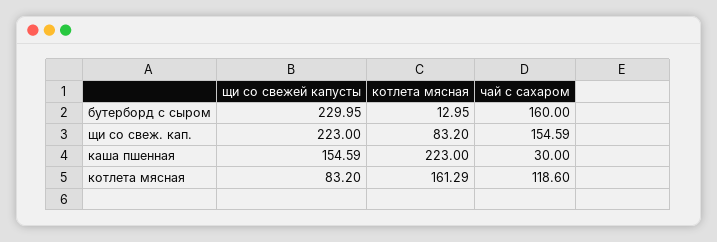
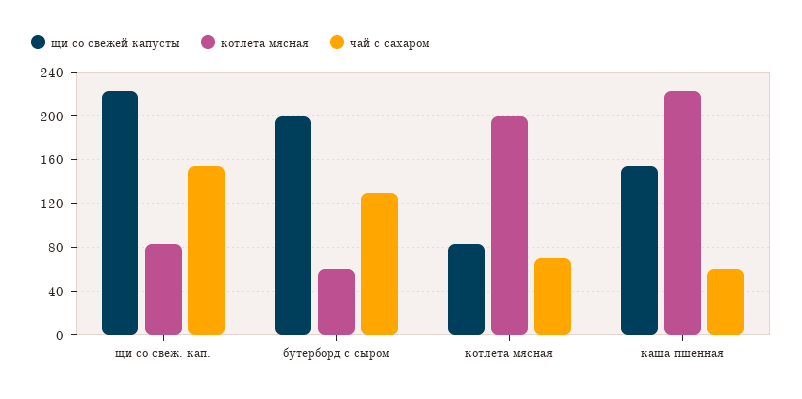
  {
    "щи со свежей капусты": {
-     "бутерборд с сыром": 229.95,
+     "бутерборд с сыром": 200,
      "щи со свеж. кап.": 223,
      "каша пшенная": 154.59,
      "котлета мясная": 83.2
    },
    "котлета мясная": {
-     "бутерборд с сыром": 12.95,
+     "бутерборд с сыром": 60,
      "щи со свеж. кап.": 83.2,
      "каша пшенная": 223,
-     "котлета мясная": 161.29
+     "котлета мясная": 200
    },
    "чай с сахаром": {
-     "бутерборд с сыром": 160,
+     "бутерборд с сыром": 130,
      "щи со свеж. кап.": 154.59,
-     "каша пшенная": 30,
+     "каша пшенная": 60,
-     "котлета мясная": 118.6
+     "котлета мясная": 70
    }
  }

